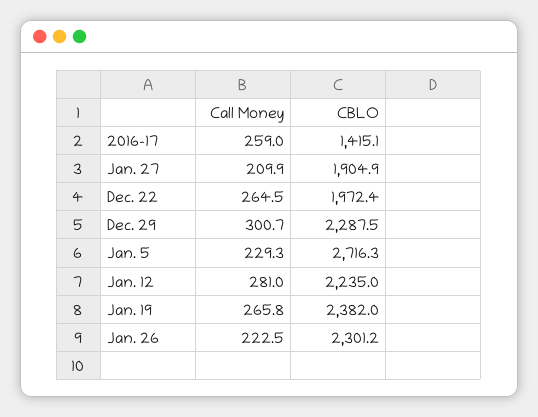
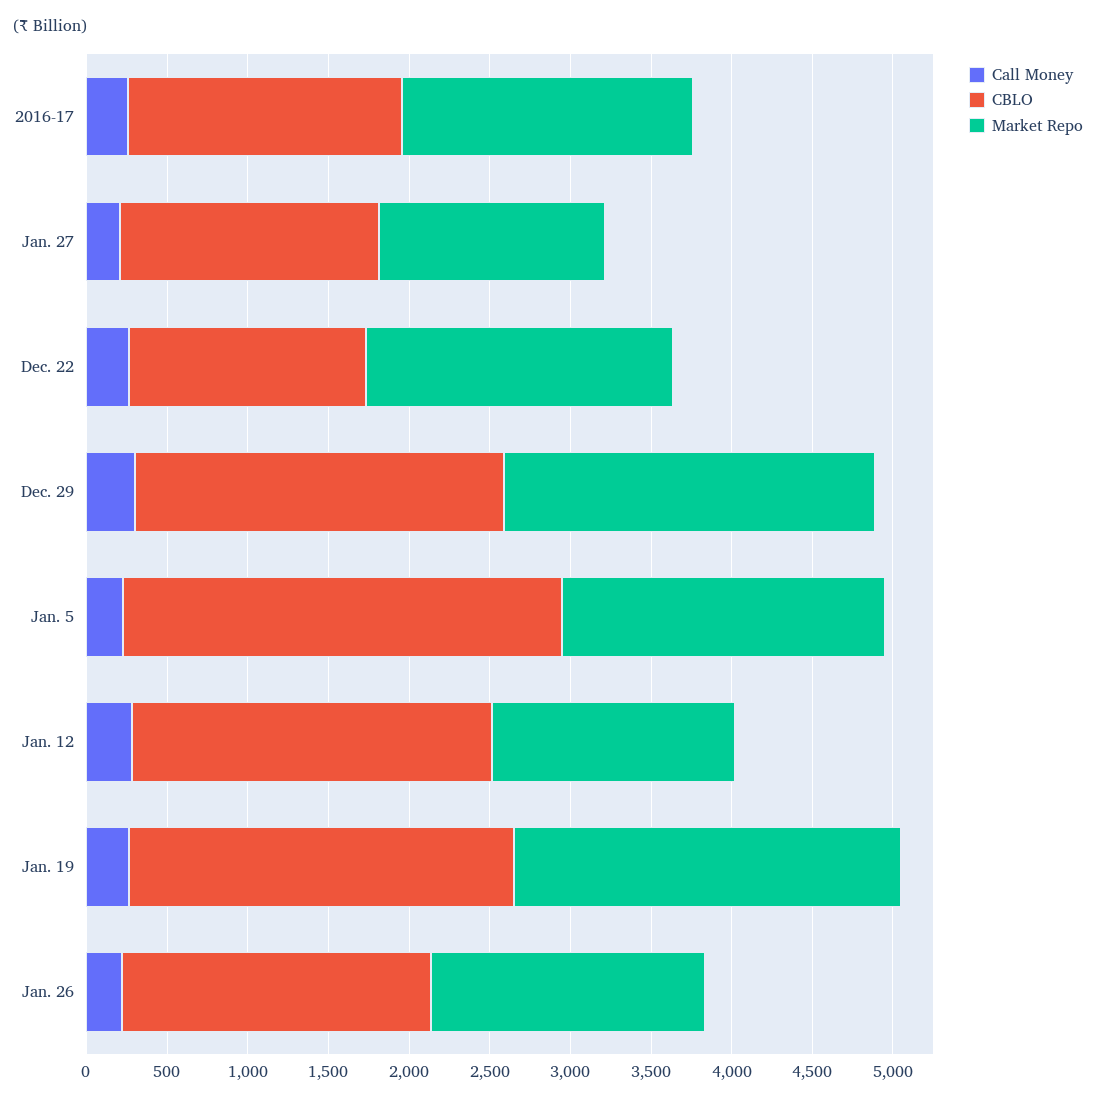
  {
    "Call Money": {
      "2016-17": 259,
      "Jan. 27": 209.9,
      "Dec. 22": 264.5,
      "Dec. 29": 300.7,
      "Jan. 5": 229.3,
      "Jan. 12": 281,
      "Jan. 19": 265.8,
      "Jan. 26": 222.5
    },
    "CBLO": {
-     "2016-17": 1415.1,
+     "2016-17": 1700,
-     "Jan. 27": 1904.9,
+     "Jan. 27": 1600,
-     "Dec. 22": 1972.4,
+     "Dec. 22": 1500,
      "Dec. 29": 2287.5,
      "Jan. 5": 2716.3,
      "Jan. 12": 2235,
      "Jan. 19": 2382,
-     "Jan. 26": 2301.2
+     "Jan. 26": 1900
-   }
+   },
+   "Market Repo": {
+     "2016-17": 1800,
+     "Jan. 27": 1400,
+     "Dec. 22": 1900,
+     "Dec. 29": 2300,
+     "Jan. 5": 2000,
+     "Jan. 12": 1500,
+     "Jan. 19": 2400,
+     "Jan. 26": 1700
+   }
  }

